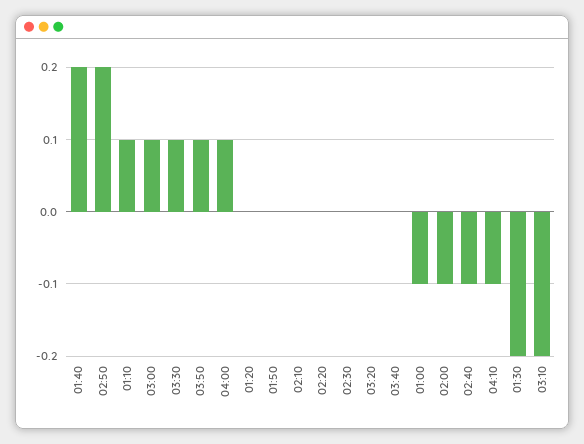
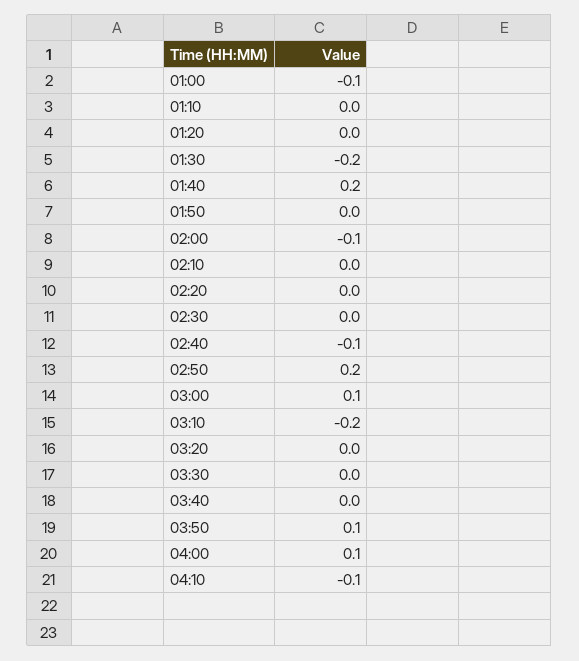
  {
    "01:40": 0.2,
    "02:50": 0.2,
-   "01:10": 0.1,
+   "01:10": 0,
    "03:00": 0.1,
-   "03:30": 0.1,
+   "03:30": 0,
    "03:50": 0.1,
    "04:00": 0.1,
    "01:20": 0,
    "01:50": 0,
    "02:10": 0,
    "02:20": 0,
    "02:30": 0,
    "03:20": 0,
    "03:40": 0,
    "01:00": -0.1,
    "02:00": -0.1,
    "02:40": -0.1,
    "04:10": -0.1,
    "01:30": -0.2,
    "03:10": -0.2
  }

